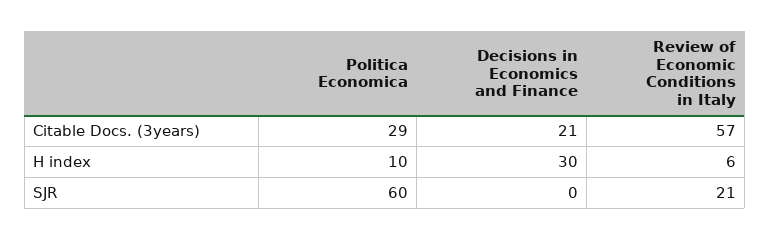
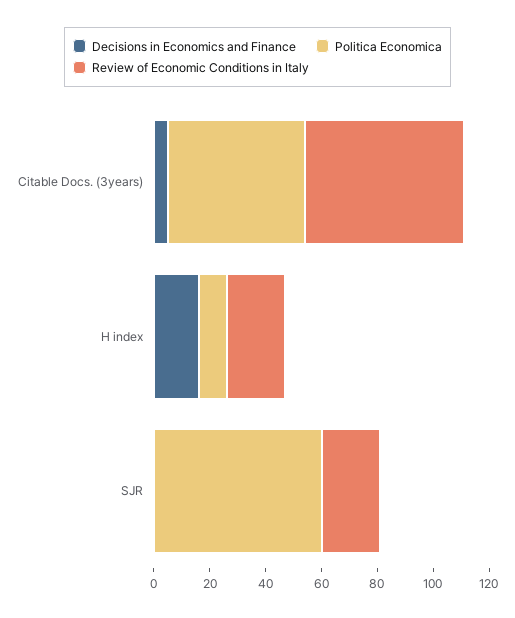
  {
    "Politica Economica": {
-     "Citable Docs. (3years)": 29,
+     "Citable Docs. (3years)": 50,
      "H index": 10,
      "SJR": 60
    },
    "Decisions in Economics and Finance": {
-     "Citable Docs. (3years)": 21,
+     "Citable Docs. (3years)": 5,
-     "H index": 30,
+     "H index": 15,
      "SJR": 0
    },
    "Review of Economic Conditions in Italy": {
      "Citable Docs. (3years)": 57,
-     "H index": 6,
+     "H index": 20,
      "SJR": 21
    }
  }

